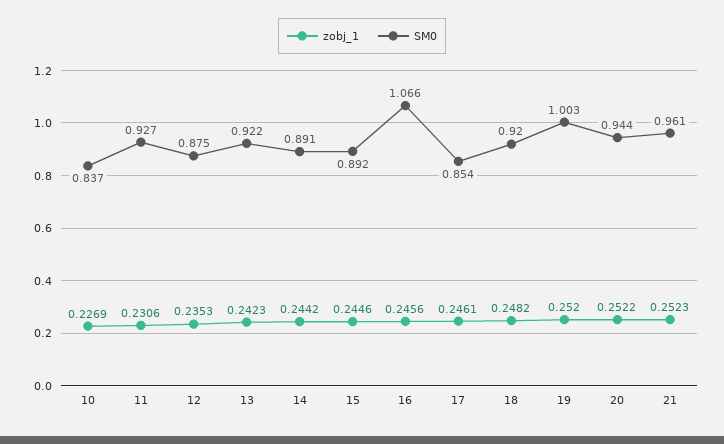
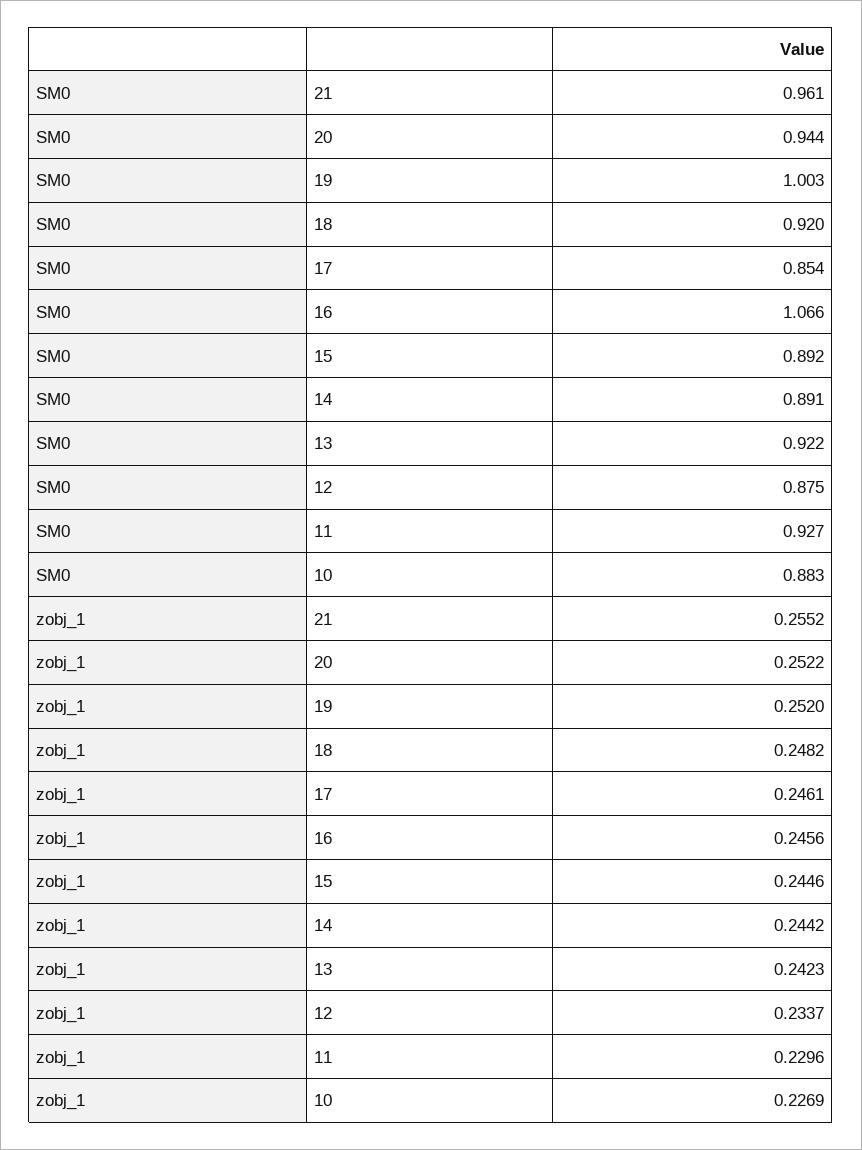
  {
    "zobj_1": {
      "10": 0.2269,
-     "11": 0.2306,
+     "11": 0.2296,
-     "12": 0.2353,
+     "12": 0.2337,
      "13": 0.2423,
      "14": 0.2442,
      "15": 0.2446,
      "16": 0.2456,
      "17": 0.2461,
      "18": 0.2482,
      "19": 0.252,
      "20": 0.2522,
-     "21": 0.2523
+     "21": 0.2552
    },
    "SM0": {
-     "10": 0.837,
+     "10": 0.883,
      "11": 0.927,
      "12": 0.875,
      "13": 0.922,
      "14": 0.891,
      "15": 0.892,
      "16": 1.066,
      "17": 0.854,
      "18": 0.92,
      "19": 1.003,
      "20": 0.944,
      "21": 0.961
    }
  }

